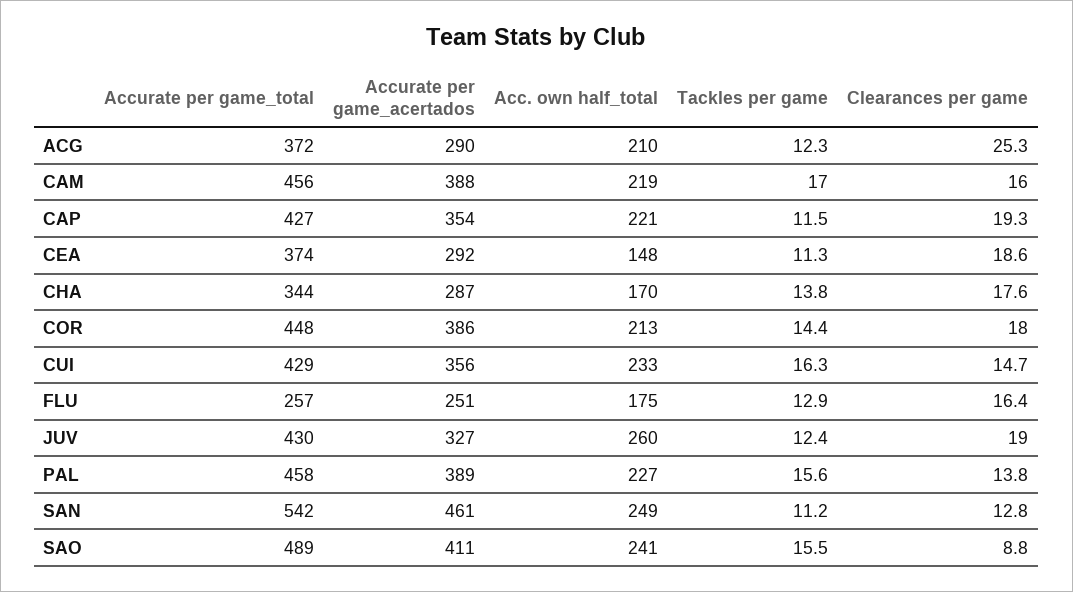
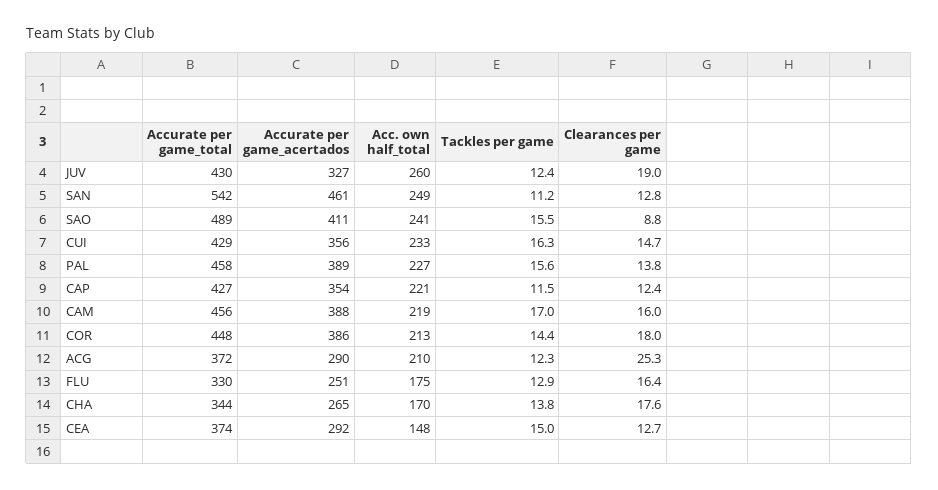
  {
    "Accurate per game_total": {
      "ACG": 372,
      "CAM": 456,
      "CAP": 427,
      "CEA": 374,
      "CHA": 344,
      "COR": 448,
      "CUI": 429,
-     "FLU": 257,
+     "FLU": 330,
      "JUV": 430,
      "PAL": 458,
      "SAN": 542,
      "SAO": 489
    },
    "Accurate per game_acertados": {
      "ACG": 290,
      "CAM": 388,
      "CAP": 354,
      "CEA": 292,
-     "CHA": 287,
+     "CHA": 265,
      "COR": 386,
      "CUI": 356,
      "FLU": 251,
      "JUV": 327,
      "PAL": 389,
      "SAN": 461,
      "SAO": 411
    },
    "Acc. own half_total": {
      "ACG": 210,
      "CAM": 219,
      "CAP": 221,
      "CEA": 148,
      "CHA": 170,
      "COR": 213,
      "CUI": 233,
      "FLU": 175,
      "JUV": 260,
      "PAL": 227,
      "SAN": 249,
      "SAO": 241
    },
    "Tackles per game": {
      "ACG": 12.3,
      "CAM": 17,
      "CAP": 11.5,
-     "CEA": 11.3,
+     "CEA": 15,
      "CHA": 13.8,
      "COR": 14.4,
      "CUI": 16.3,
      "FLU": 12.9,
      "JUV": 12.4,
      "PAL": 15.6,
      "SAN": 11.2,
      "SAO": 15.5
    },
    "Clearances per game": {
      "ACG": 25.3,
      "CAM": 16,
-     "CAP": 19.3,
+     "CAP": 12.4,
-     "CEA": 18.6,
+     "CEA": 12.7,
      "CHA": 17.6,
      "COR": 18,
      "CUI": 14.7,
      "FLU": 16.4,
      "JUV": 19,
      "PAL": 13.8,
      "SAN": 12.8,
      "SAO": 8.8
    }
  }

